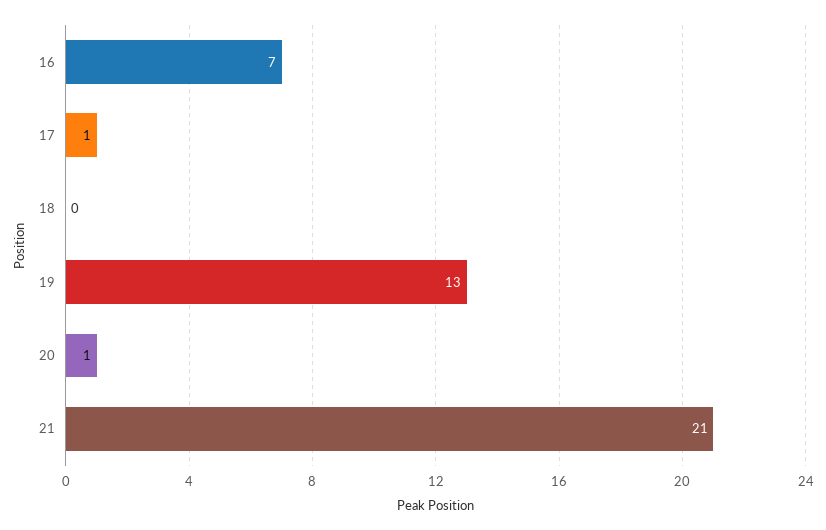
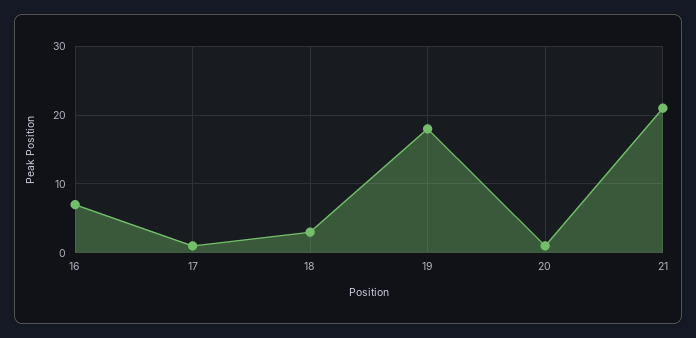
  {
    "16": 7,
    "17": 1,
-   "18": 0,
+   "18": 3,
-   "19": 13,
+   "19": 18,
    "20": 1,
    "21": 21
  }

